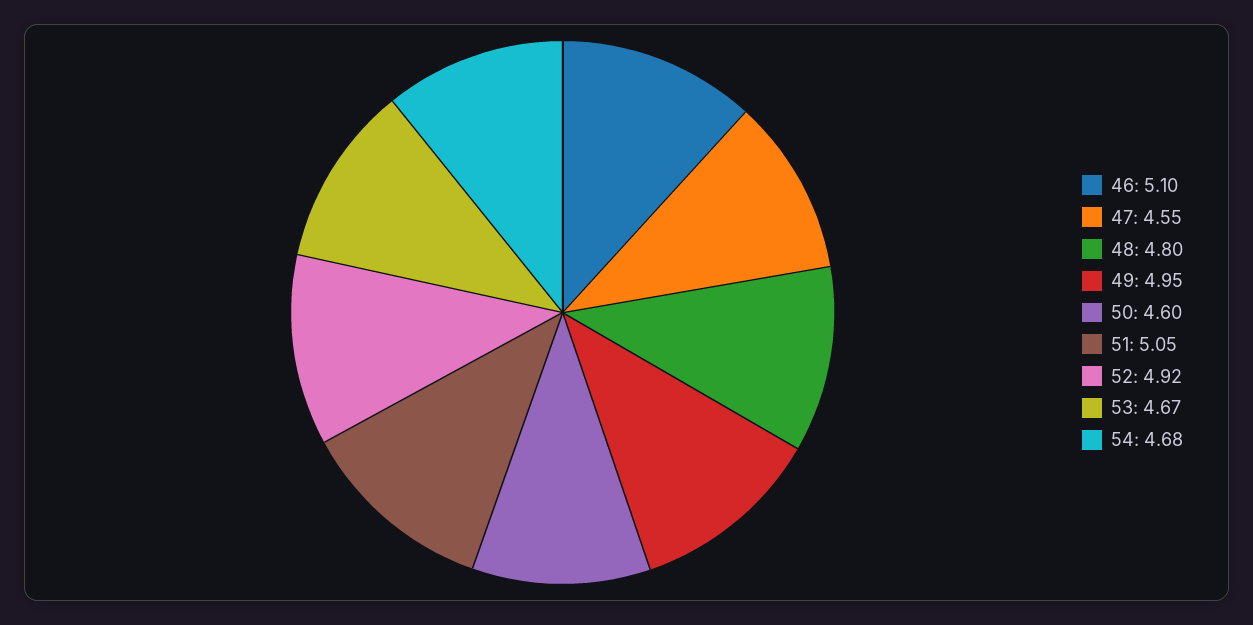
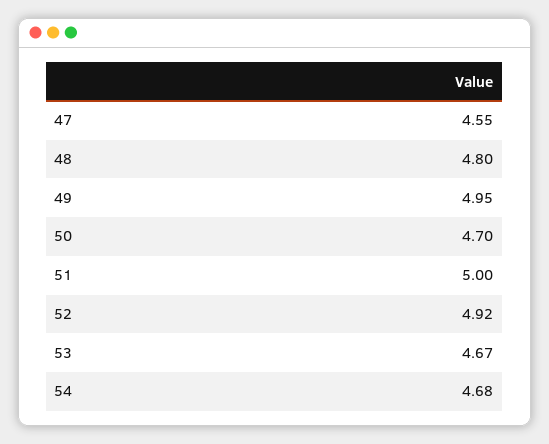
  {
-   "46": 5.1,
    "47": 4.55,
    "48": 4.8,
    "49": 4.95,
-   "50": 4.6,
+   "50": 4.7,
-   "51": 5.05,
+   "51": 5,
    "52": 4.92,
    "53": 4.67,
    "54": 4.68
  }

